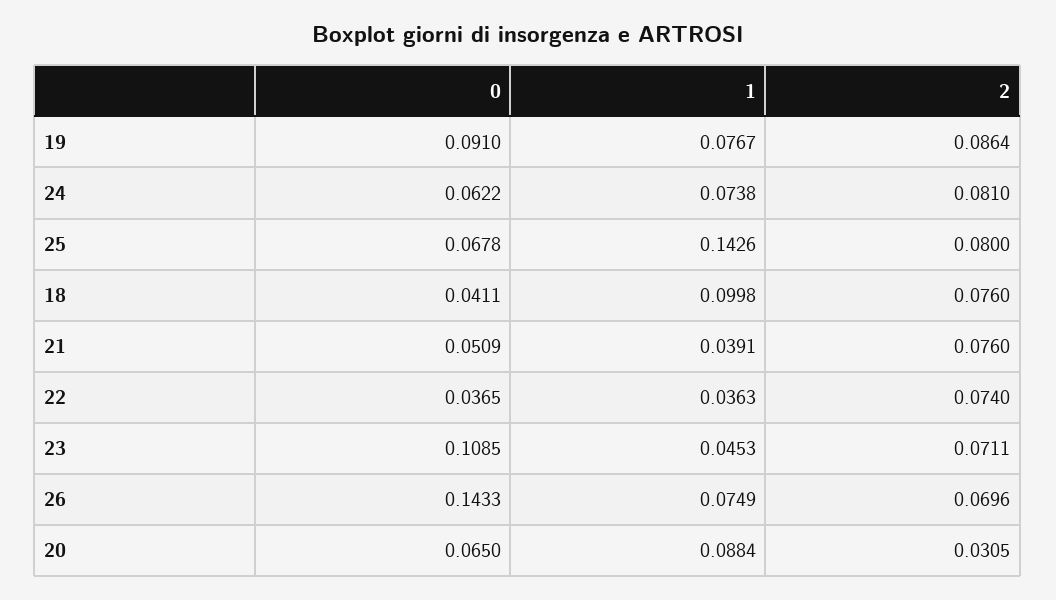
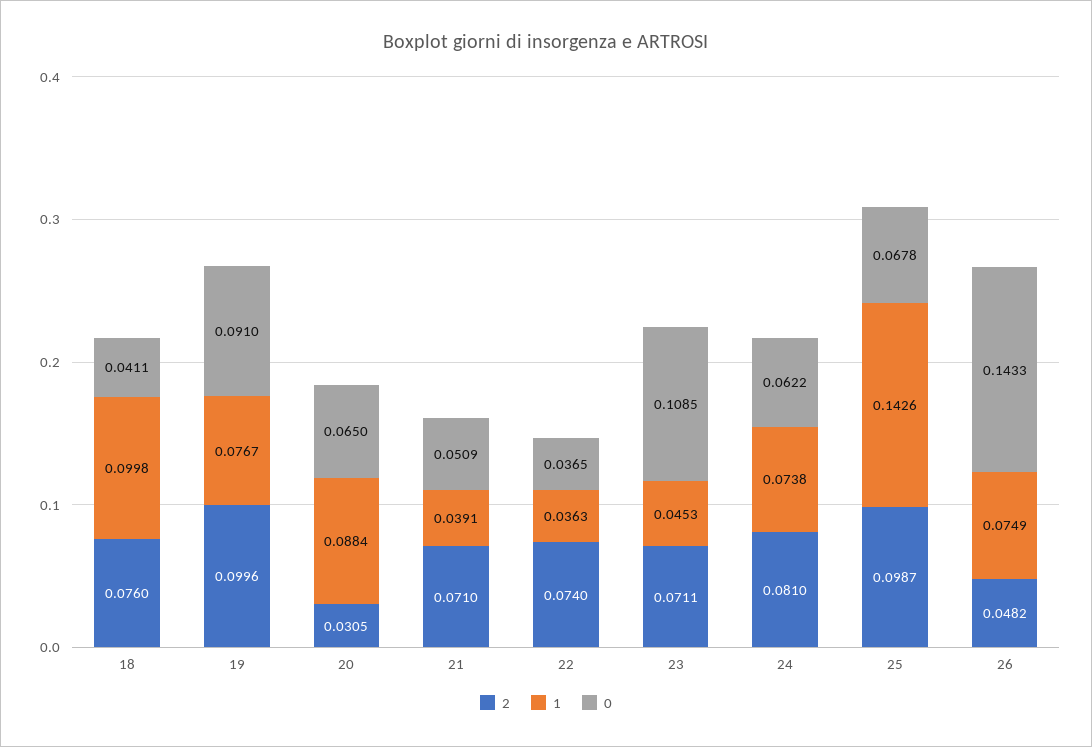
  {
    "0": {
      "19": 0.091,
      "24": 0.0622,
      "25": 0.0678,
      "18": 0.0411,
      "21": 0.0509,
      "22": 0.0365,
      "23": 0.1085,
      "26": 0.1433,
      "20": 0.065
    },
    "1": {
      "19": 0.0767,
      "24": 0.0738,
      "25": 0.1426,
      "18": 0.0998,
      "21": 0.0391,
      "22": 0.0363,
      "23": 0.0453,
      "26": 0.0749,
      "20": 0.0884
    },
    "2": {
-     "19": 0.0864,
+     "19": 0.0996,
      "24": 0.081,
-     "25": 0.08,
+     "25": 0.0987,
      "18": 0.076,
-     "21": 0.076,
+     "21": 0.071,
      "22": 0.074,
      "23": 0.0711,
-     "26": 0.0696,
+     "26": 0.0482,
      "20": 0.0305
    }
  }

